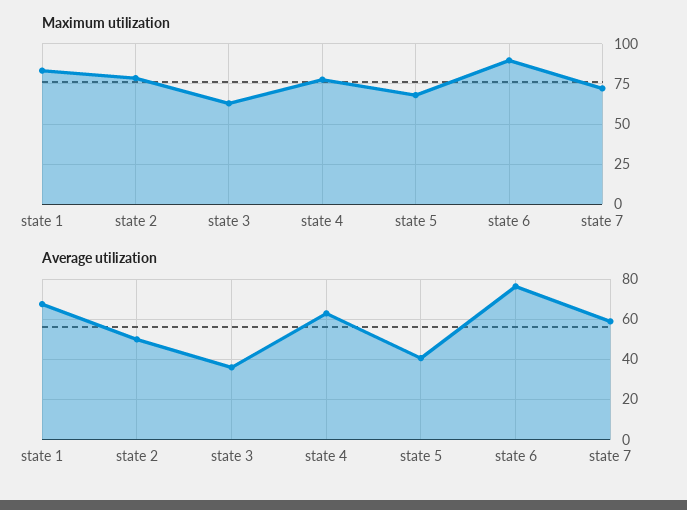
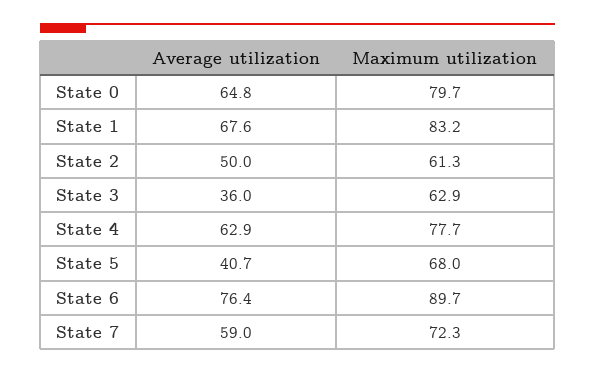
  {
    "Maximum utilization": {
      "state 1": 83.2,
-     "state 2": 80,
+     "state 2": 61.3,
      "state 3": 62.9,
      "state 4": 77.7,
      "state 5": 68,
      "state 6": 89.7,
-     "state 7": 72.3
+     "state 7": 72.3,
+     "State 0": 79.7
    },
    "Average utilization": {
      "state 1": 67.6,
      "state 2": 50,
      "state 3": 36,
      "state 4": 62.9,
      "state 5": 40.7,
      "state 6": 76.4,
-     "state 7": 59
+     "state 7": 59,
+     "State 0": 64.8
    }
  }

